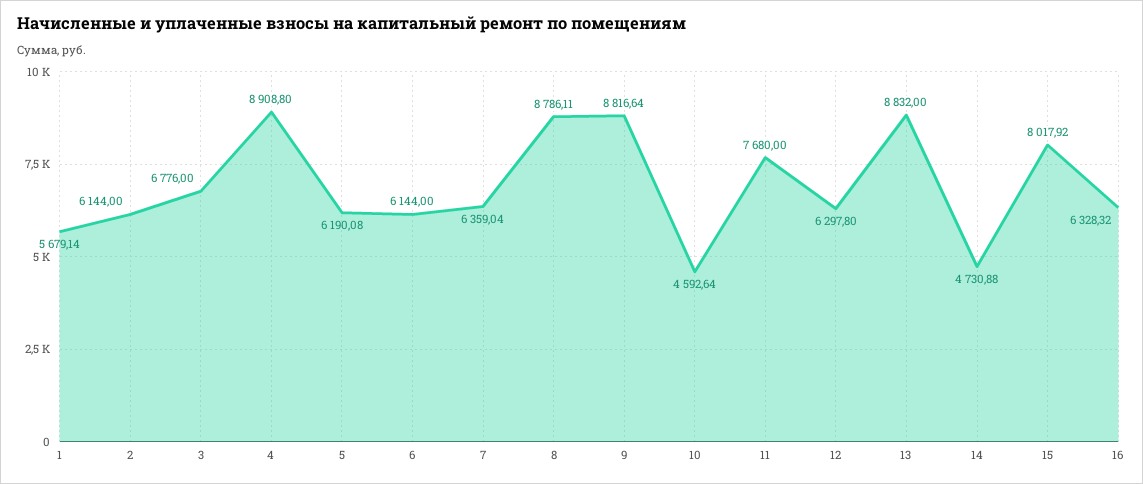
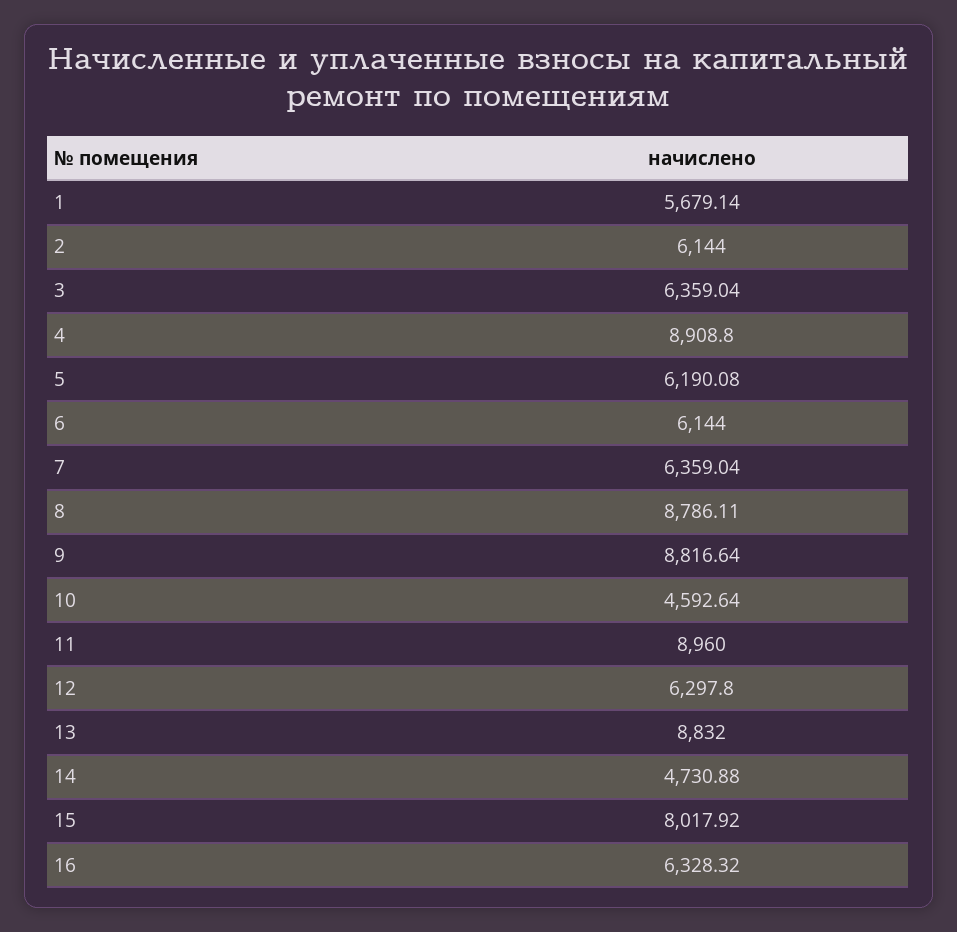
  {
    "1": 5679.14,
    "2": 6144,
-   "3": 6776,
+   "3": 6359.04,
    "4": 8908.8,
    "5": 6190.08,
    "6": 6144,
    "7": 6359.04,
    "8": 8786.11,
    "9": 8816.64,
    "10": 4592.64,
-   "11": 7680,
+   "11": 8960,
    "12": 6297.8,
    "13": 8832,
    "14": 4730.88,
    "15": 8017.92,
    "16": 6328.32
  }

